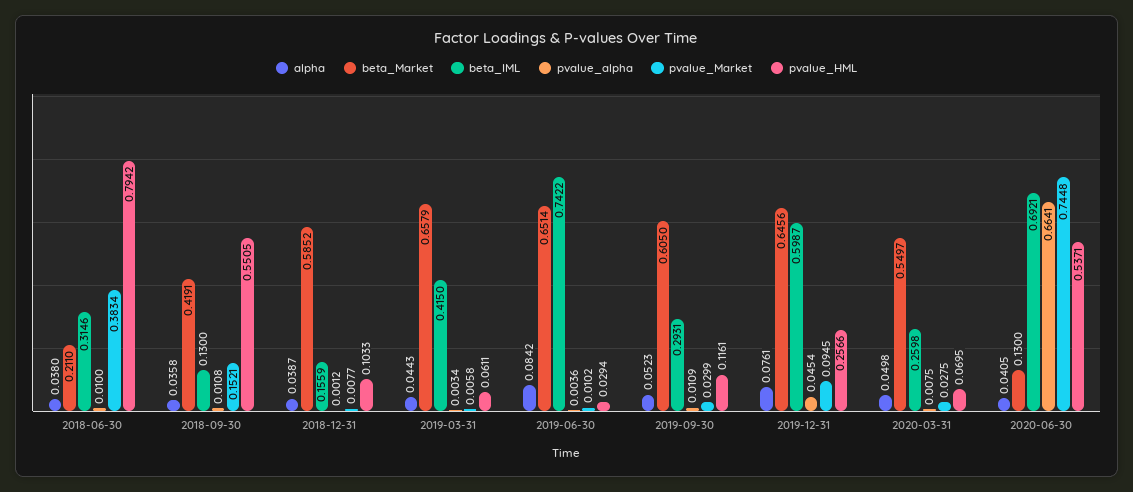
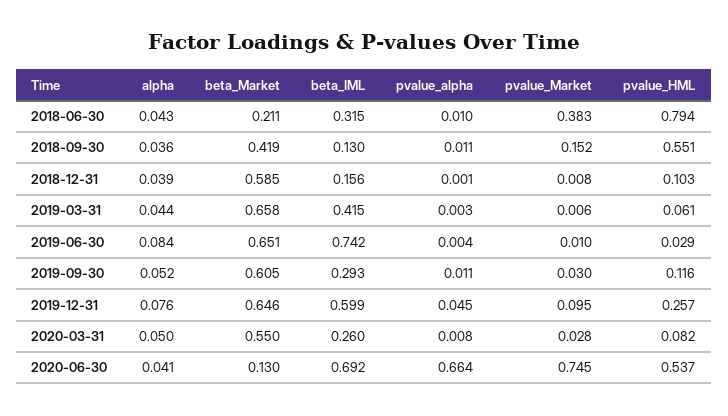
  {
    "alpha": {
-     "2018-06-30": 0.038,
+     "2018-06-30": 0.043,
      "2018-09-30": 0.0358,
      "2018-12-31": 0.0387,
      "2019-03-31": 0.0443,
      "2019-06-30": 0.0842,
      "2019-09-30": 0.0523,
      "2019-12-31": 0.0761,
      "2020-03-31": 0.0498,
      "2020-06-30": 0.0405
    },
    "beta_Market": {
      "2018-06-30": 0.211,
      "2018-09-30": 0.4191,
      "2018-12-31": 0.5852,
      "2019-03-31": 0.6579,
      "2019-06-30": 0.6514,
      "2019-09-30": 0.605,
      "2019-12-31": 0.6456,
      "2020-03-31": 0.5497,
      "2020-06-30": 0.13
    },
    "beta_IML": {
      "2018-06-30": 0.3146,
      "2018-09-30": 0.13,
      "2018-12-31": 0.1559,
      "2019-03-31": 0.415,
      "2019-06-30": 0.7422,
      "2019-09-30": 0.2931,
      "2019-12-31": 0.5987,
      "2020-03-31": 0.2598,
      "2020-06-30": 0.6921
    },
    "pvalue_alpha": {
      "2018-06-30": 0.01,
      "2018-09-30": 0.0108,
      "2018-12-31": 0.0012,
      "2019-03-31": 0.0034,
      "2019-06-30": 0.0036,
      "2019-09-30": 0.0109,
      "2019-12-31": 0.0454,
      "2020-03-31": 0.0075,
      "2020-06-30": 0.6641
    },
    "pvalue_Market": {
      "2018-06-30": 0.3834,
      "2018-09-30": 0.1521,
      "2018-12-31": 0.0077,
      "2019-03-31": 0.0058,
      "2019-06-30": 0.0102,
      "2019-09-30": 0.0299,
      "2019-12-31": 0.0945,
      "2020-03-31": 0.0275,
      "2020-06-30": 0.7448
    },
    "pvalue_HML": {
      "2018-06-30": 0.7942,
      "2018-09-30": 0.5505,
      "2018-12-31": 0.1033,
      "2019-03-31": 0.0611,
      "2019-06-30": 0.0294,
      "2019-09-30": 0.1161,
      "2019-12-31": 0.2566,
-     "2020-03-31": 0.0695,
+     "2020-03-31": 0.082,
      "2020-06-30": 0.5371
    }
  }

